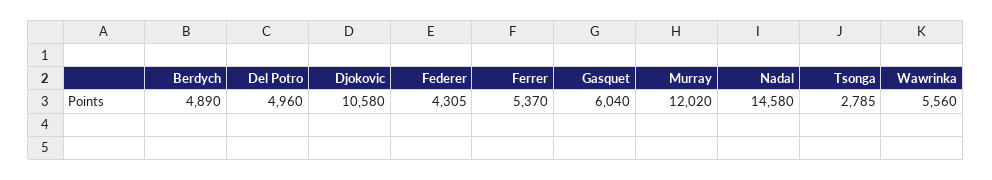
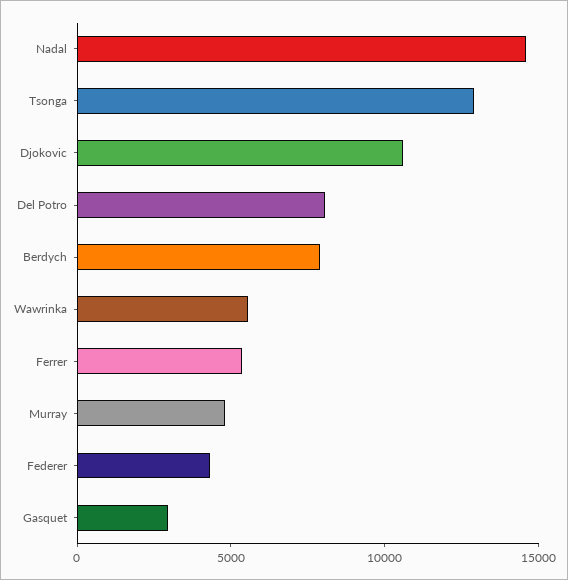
  {
-   "Berdych": 4890,
+   "Berdych": 8000,
-   "Del Potro": 4960,
+   "Del Potro": 8000,
    "Djokovic": 10580,
    "Federer": 4305,
    "Ferrer": 5370,
-   "Gasquet": 6040,
+   "Gasquet": 3000,
-   "Murray": 12020,
+   "Murray": 5000,
    "Nadal": 14580,
-   "Tsonga": 2785,
+   "Tsonga": 13000,
    "Wawrinka": 5560
  }

